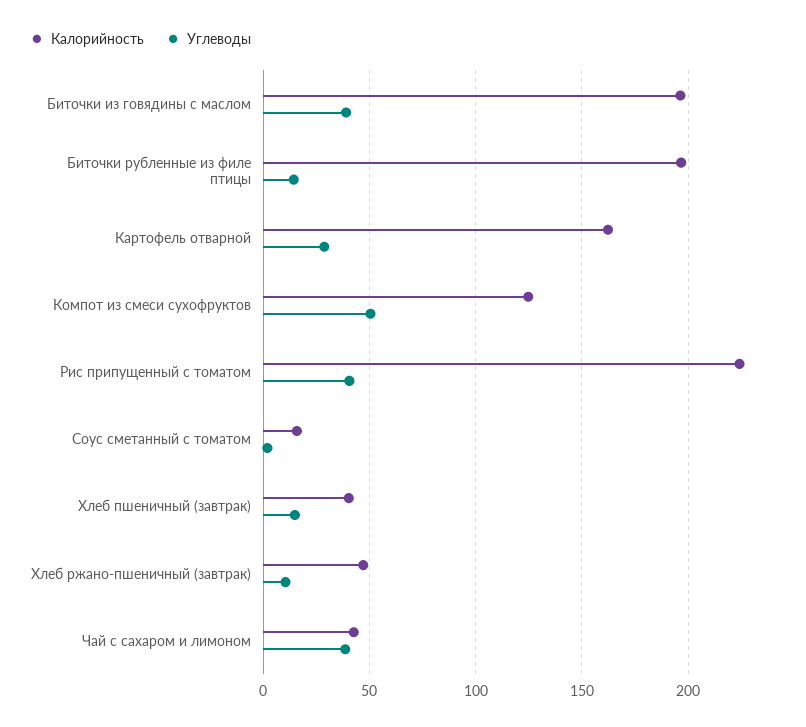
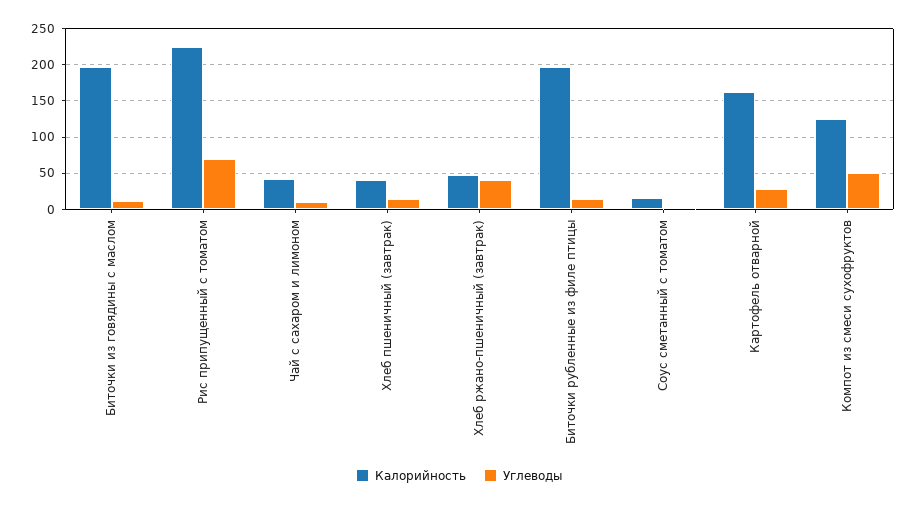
  {
    "Калорийность": {
      "Биточки из говядины с маслом": 195,
      "Биточки рубленные из филе птицы": 195,
      "Картофель отварной": 160,
      "Компот из смеси сухофруктов": 125,
      "Рис припущенный с томатом": 225,
      "Соус сметанный с томатом": 15,
      "Хлеб пшеничный (завтрак)": 40,
      "Хлеб ржано-пшеничный (завтрак)": 45,
      "Чай с сахаром и лимоном": 45
    },
    "Углеводы": {
-     "Биточки из говядины с маслом": 40,
+     "Биточки из говядины с маслом": 10,
      "Биточки рубленные из филе птицы": 15,
      "Картофель отварной": 30,
      "Компот из смеси сухофруктов": 50,
-     "Рис припущенный с томатом": 40,
+     "Рис припущенный с томатом": 70,
      "Соус сметанный с томатом": 0,
      "Хлеб пшеничный (завтрак)": 15,
-     "Хлеб ржано-пшеничный (завтрак)": 10,
+     "Хлеб ржано-пшеничный (завтрак)": 40,
-     "Чай с сахаром и лимоном": 40
+     "Чай с сахаром и лимоном": 10
    }
  }

